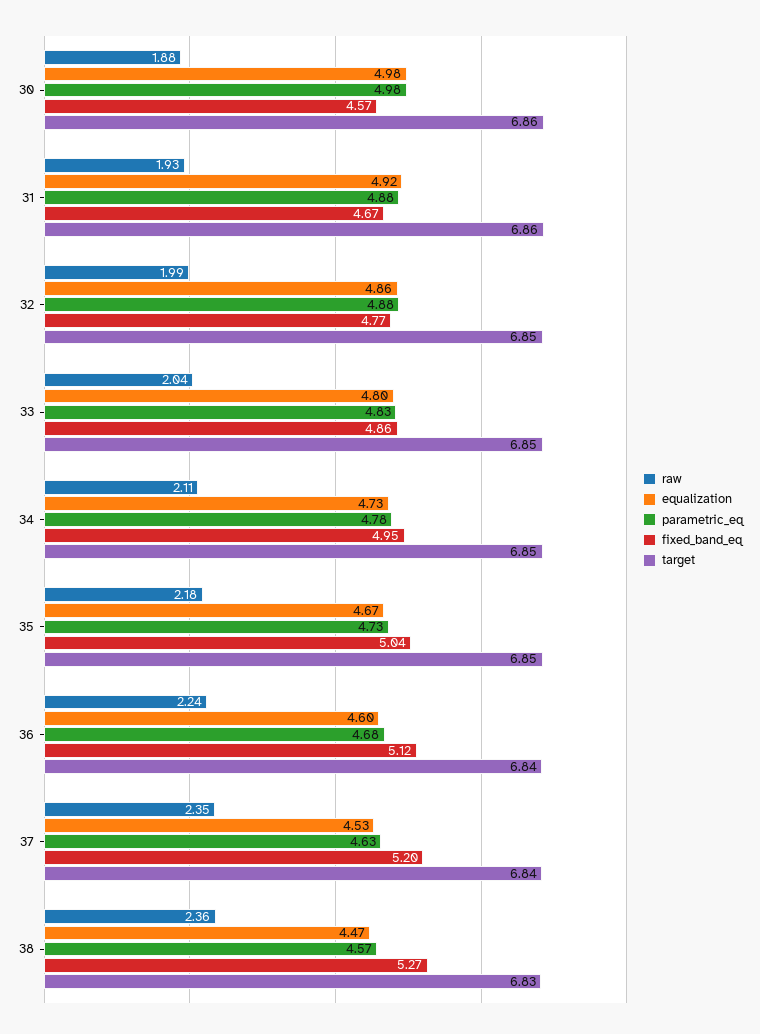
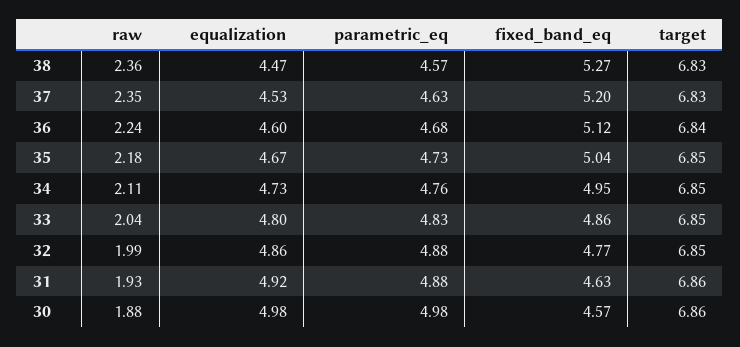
  {
    "raw": {
      "30": 1.88,
      "31": 1.93,
      "32": 1.99,
      "33": 2.04,
      "34": 2.11,
      "35": 2.18,
      "36": 2.24,
      "37": 2.35,
      "38": 2.36
    },
    "equalization": {
      "30": 4.98,
      "31": 4.92,
      "32": 4.86,
      "33": 4.8,
      "34": 4.73,
      "35": 4.67,
      "36": 4.6,
      "37": 4.53,
      "38": 4.47
    },
    "parametric_eq": {
      "30": 4.98,
      "31": 4.88,
      "32": 4.88,
      "33": 4.83,
-     "34": 4.78,
+     "34": 4.76,
      "35": 4.73,
      "36": 4.68,
      "37": 4.63,
      "38": 4.57
    },
    "fixed_band_eq": {
      "30": 4.57,
-     "31": 4.67,
+     "31": 4.63,
      "32": 4.77,
      "33": 4.86,
      "34": 4.95,
      "35": 5.04,
      "36": 5.12,
      "37": 5.2,
      "38": 5.27
    },
    "target": {
      "30": 6.86,
      "31": 6.86,
      "32": 6.85,
      "33": 6.85,
      "34": 6.85,
      "35": 6.85,
      "36": 6.84,
-     "37": 6.84,
+     "37": 6.83,
      "38": 6.83
    }
  }

